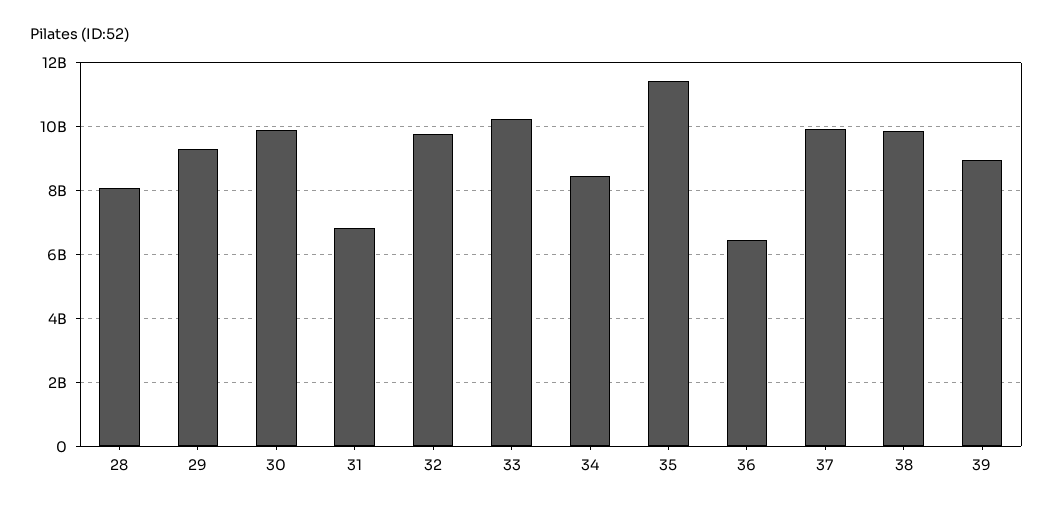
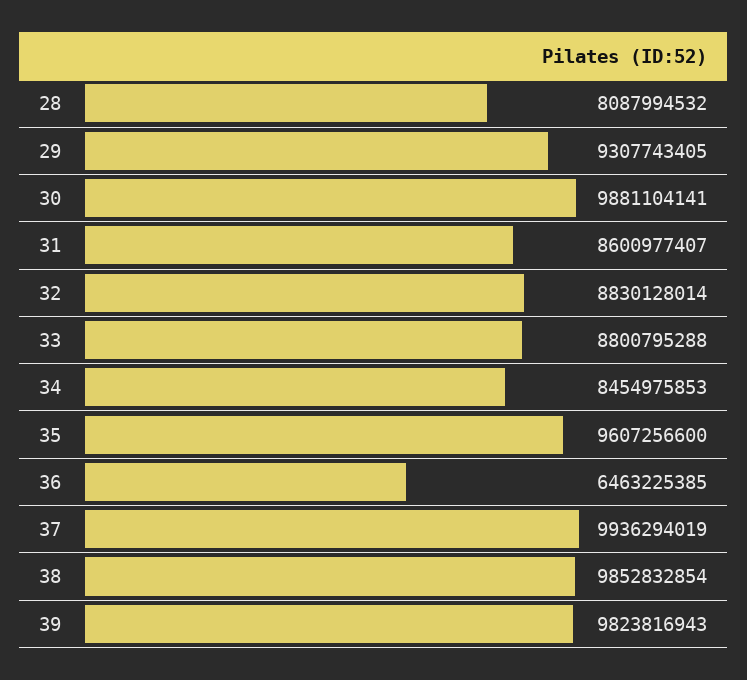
  {
    "28": 8087994532,
    "29": 9307743405,
    "30": 9881104141,
-   "31": 6800000000,
+   "31": 8600977407,
-   "32": 9800000000,
+   "32": 8830128014,
-   "33": 10200000000,
+   "33": 8800795288,
    "34": 8454975853,
-   "35": 11400000000,
+   "35": 9607256600,
    "36": 6463225385,
    "37": 9936294019,
    "38": 9852832854,
-   "39": 9000000000
+   "39": 9823816943
  }

